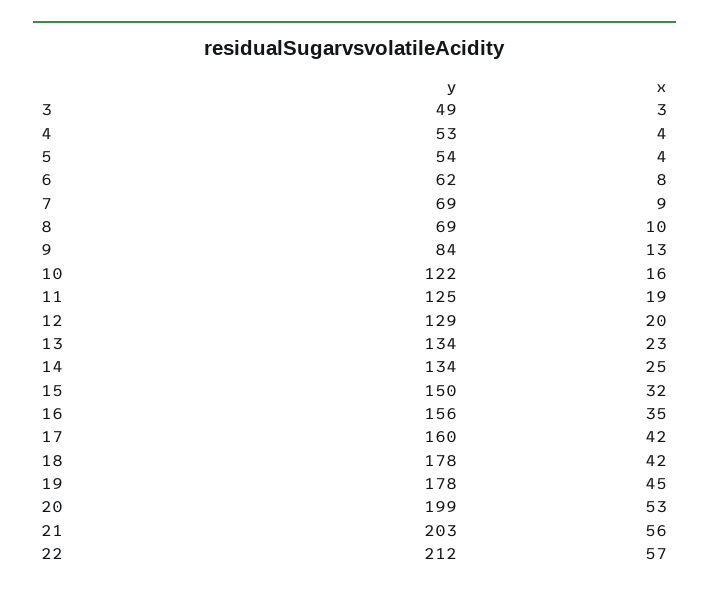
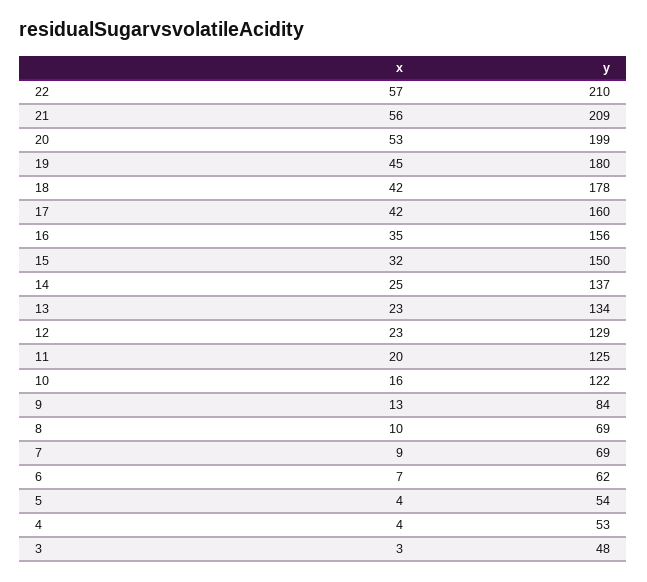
  {
    "y": {
-     "3": 49,
+     "3": 48,
      "4": 53,
      "5": 54,
      "6": 62,
      "7": 69,
      "8": 69,
      "9": 84,
      "10": 122,
      "11": 125,
      "12": 129,
      "13": 134,
-     "14": 134,
+     "14": 137,
      "15": 150,
      "16": 156,
      "17": 160,
      "18": 178,
-     "19": 178,
+     "19": 180,
      "20": 199,
-     "21": 203,
+     "21": 209,
-     "22": 212
+     "22": 210
    },
    "x": {
      "3": 3,
      "4": 4,
      "5": 4,
-     "6": 8,
+     "6": 7,
      "7": 9,
      "8": 10,
      "9": 13,
      "10": 16,
-     "11": 19,
+     "11": 20,
-     "12": 20,
+     "12": 23,
      "13": 23,
      "14": 25,
      "15": 32,
      "16": 35,
      "17": 42,
      "18": 42,
      "19": 45,
      "20": 53,
      "21": 56,
      "22": 57
    }
  }

